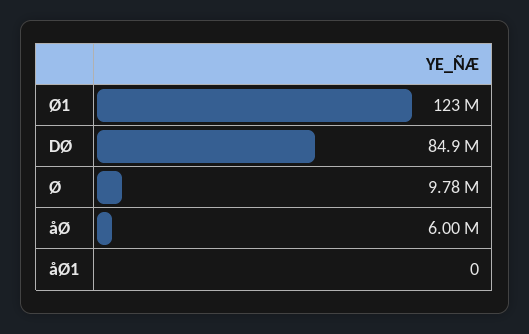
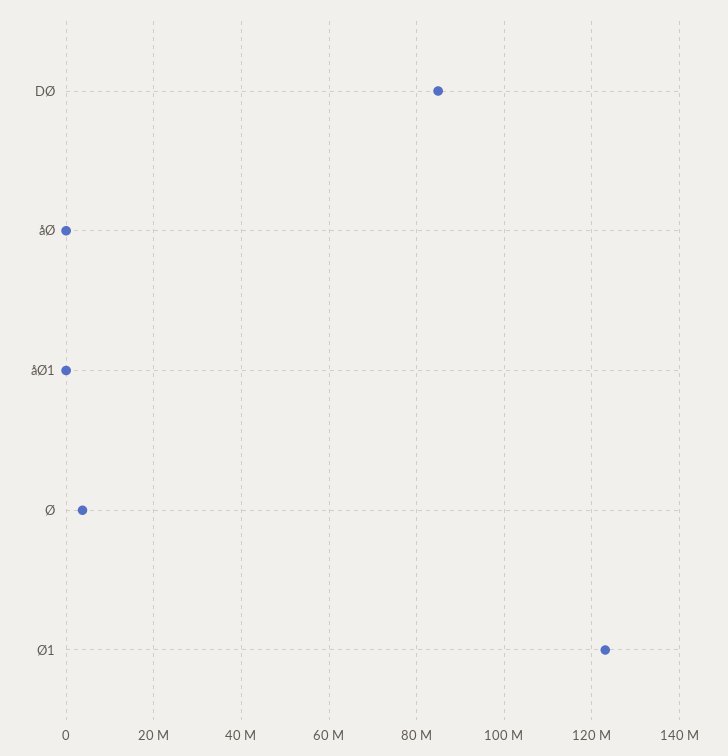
  {
    "Ø1": 123000000,
    "DØ": 84900000,
-   "Ø": 9780000,
+   "Ø": 4000000,
-   "åØ": 6000000,
+   "åØ": 0,
    "åØ1": 0
  }

